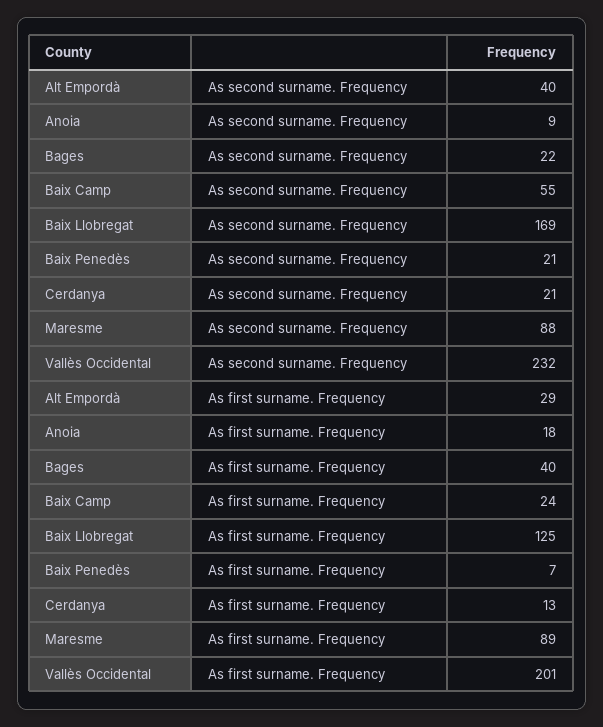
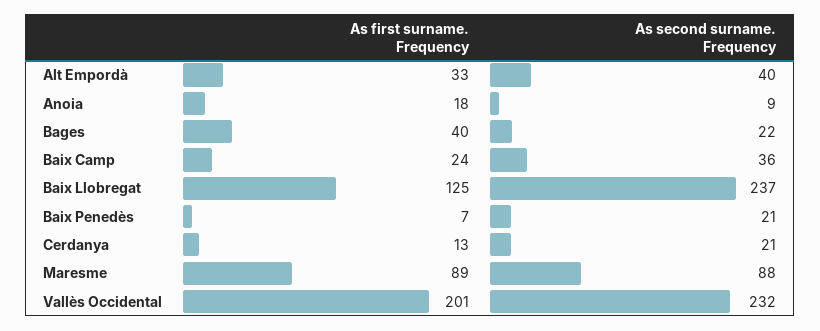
  {
    "Alt Empordà": {
      "As second surname. Frequency": 40,
-     "As first surname. Frequency": 29
+     "As first surname. Frequency": 33
    },
    "Anoia": {
      "As second surname. Frequency": 9,
      "As first surname. Frequency": 18
    },
    "Bages": {
      "As second surname. Frequency": 22,
      "As first surname. Frequency": 40
    },
    "Baix Camp": {
-     "As second surname. Frequency": 55,
+     "As second surname. Frequency": 36,
      "As first surname. Frequency": 24
    },
    "Baix Llobregat": {
-     "As second surname. Frequency": 169,
+     "As second surname. Frequency": 237,
      "As first surname. Frequency": 125
    },
    "Baix Penedès": {
      "As second surname. Frequency": 21,
      "As first surname. Frequency": 7
    },
    "Cerdanya": {
      "As second surname. Frequency": 21,
      "As first surname. Frequency": 13
    },
    "Maresme": {
      "As second surname. Frequency": 88,
      "As first surname. Frequency": 89
    },
    "Vallès Occidental": {
      "As second surname. Frequency": 232,
      "As first surname. Frequency": 201
    }
  }

